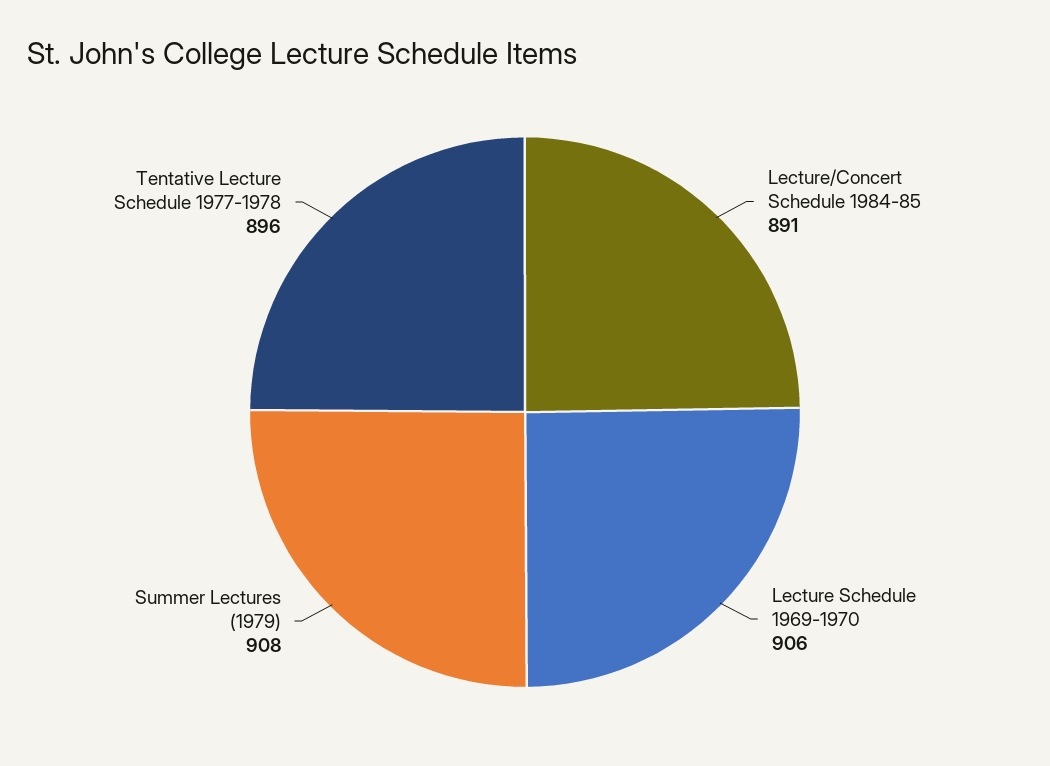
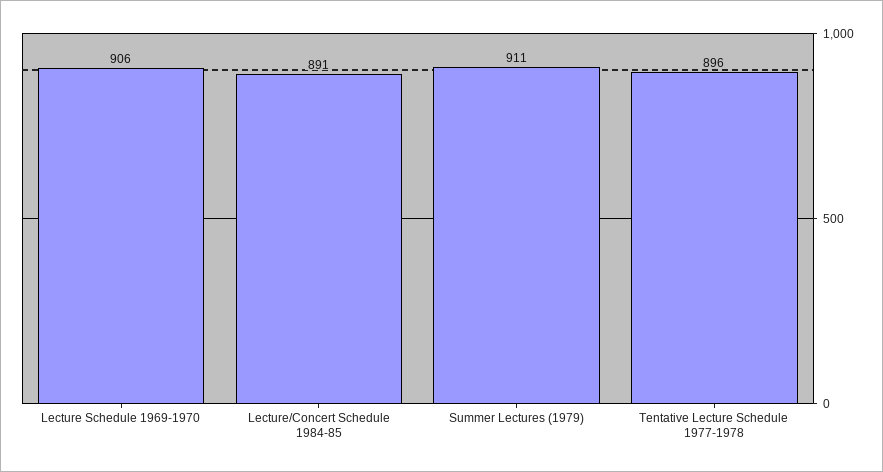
  {
    "Lecture/Concert Schedule 1984-85": 891,
    "Lecture Schedule 1969-1970": 906,
-   "Summer Lectures (1979)": 908,
+   "Summer Lectures (1979)": 911,
    "Tentative Lecture Schedule 1977-1978": 896
  }

